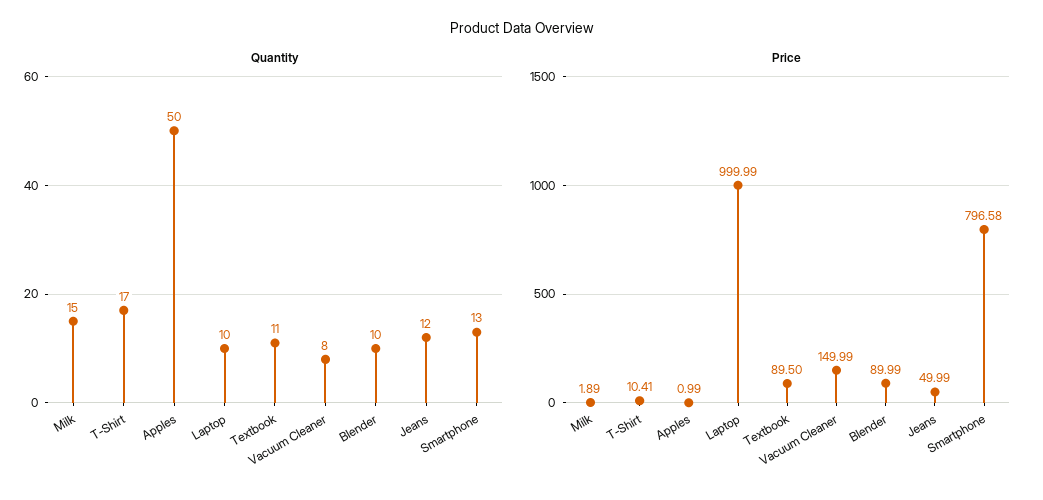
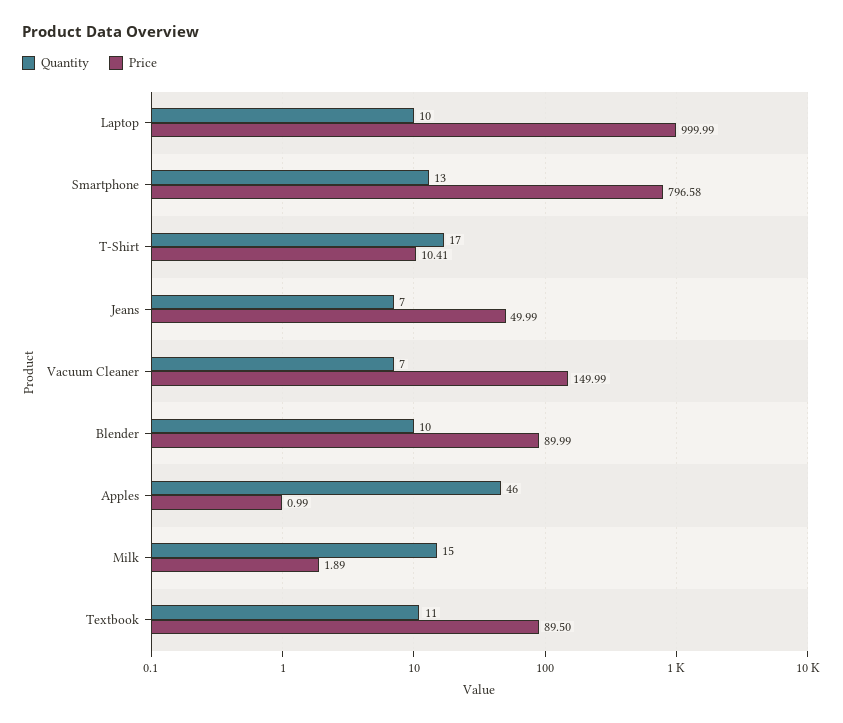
  {
    "Quantity": {
      "Milk": 15,
      "T-Shirt": 17,
-     "Apples": 50,
+     "Apples": 46,
      "Laptop": 10,
      "Textbook": 11,
-     "Vacuum Cleaner": 8,
+     "Vacuum Cleaner": 7,
      "Blender": 10,
-     "Jeans": 12,
+     "Jeans": 7,
      "Smartphone": 13
    },
    "Price": {
      "Milk": 1.89,
      "T-Shirt": 10.41,
      "Apples": 0.99,
      "Laptop": 999.99,
      "Textbook": 89.5,
      "Vacuum Cleaner": 149.99,
      "Blender": 89.99,
      "Jeans": 49.99,
      "Smartphone": 796.58
    }
  }

